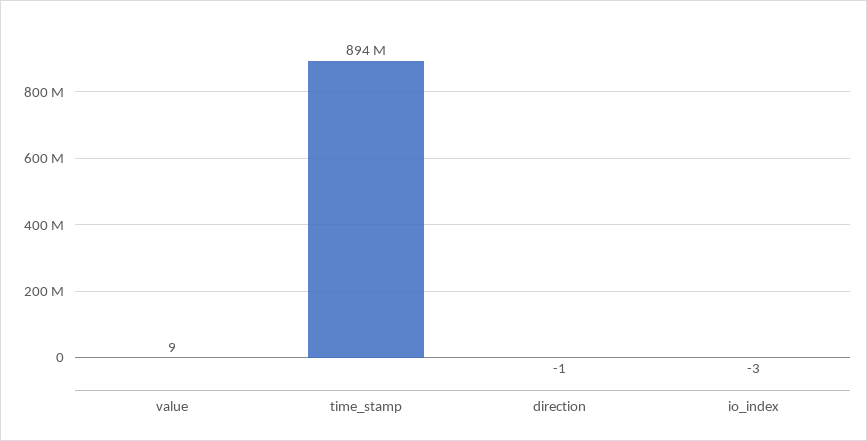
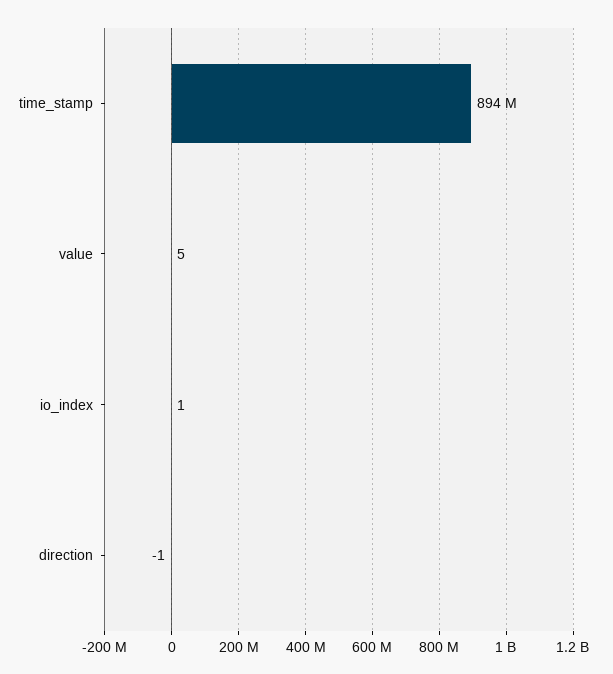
  {
-   "value": 9,
+   "value": 5,
    "time_stamp": 894000000,
    "direction": -1,
-   "io_index": -3
+   "io_index": 1
  }

